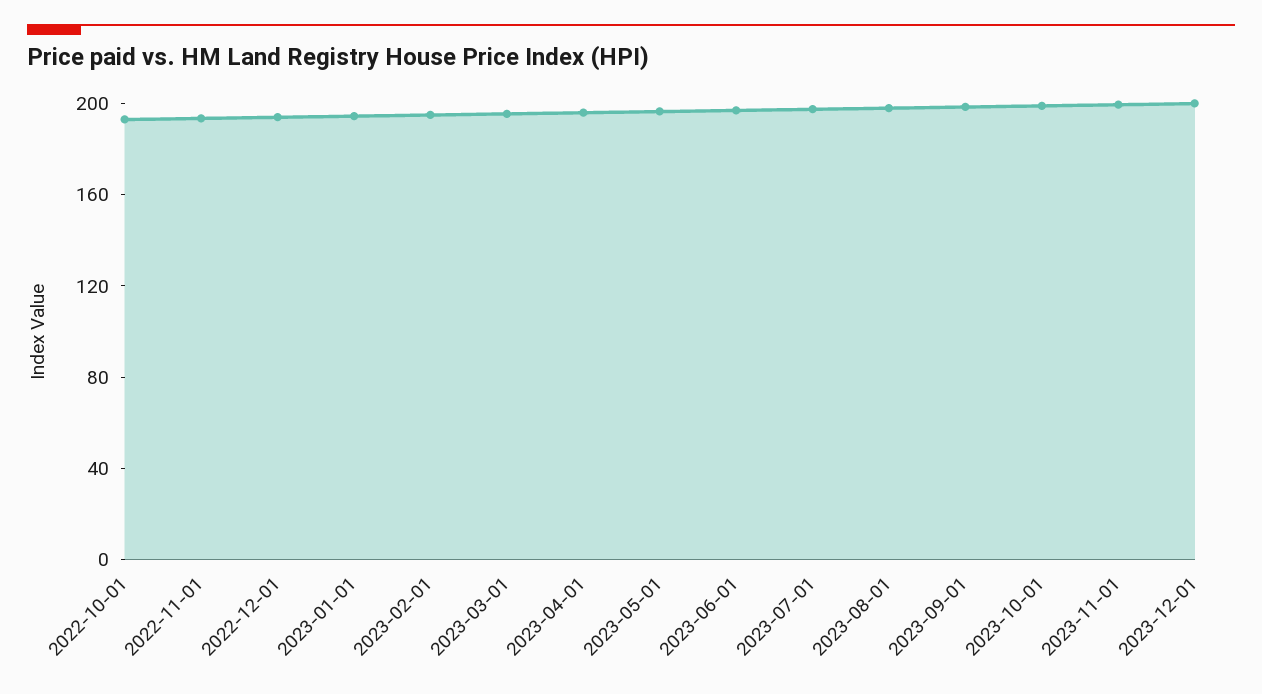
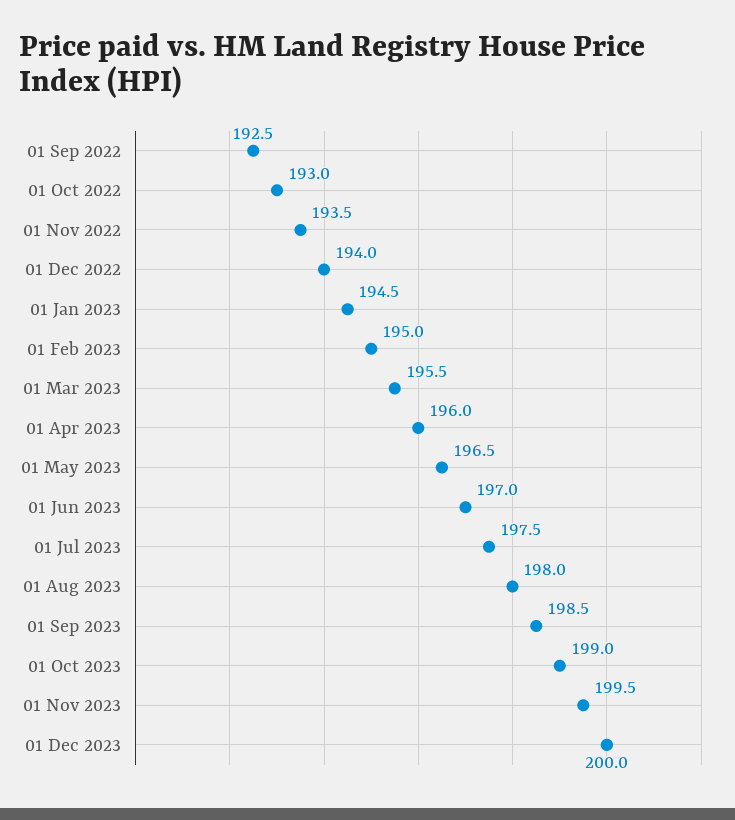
  {
    "2022-10-01": 193,
    "2022-11-01": 193.5,
    "2022-12-01": 194,
    "2023-01-01": 194.5,
    "2023-02-01": 195,
    "2023-03-01": 195.5,
    "2023-04-01": 196,
    "2023-05-01": 196.5,
    "2023-06-01": 197,
    "2023-07-01": 197.5,
    "2023-08-01": 198,
    "2023-09-01": 198.5,
    "2023-10-01": 199,
    "2023-11-01": 199.5,
-   "2023-12-01": 200
+   "2023-12-01": 200,
+   "01 Sep 2022": 192.5
  }

